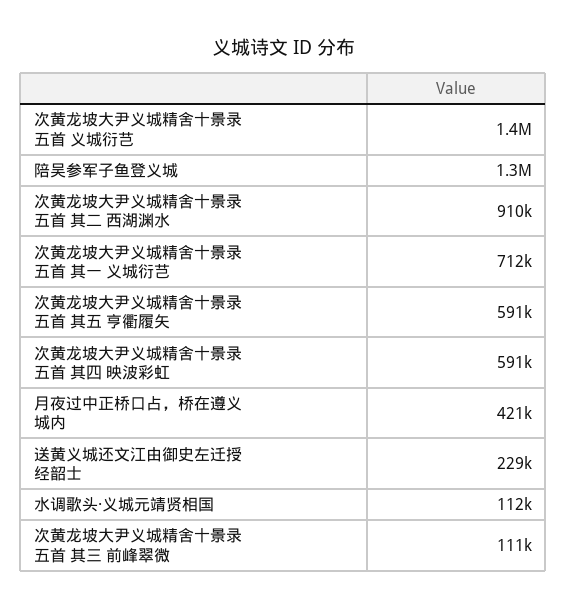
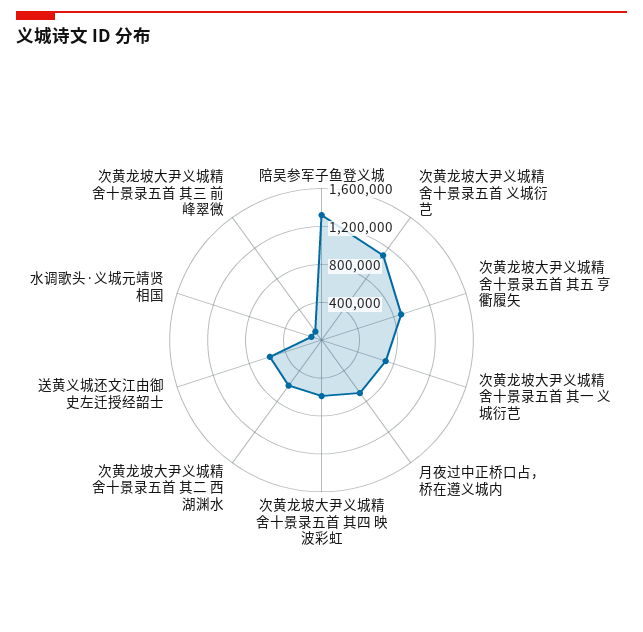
  {
-   "次黄龙坡大尹义城精舍十景录五首 义城衍芑": 1400000,
+   "次黄龙坡大尹义城精舍十景录五首 义城衍芑": 1100000,
    "陪吴参军子鱼登义城": 1300000,
-   "次黄龙坡大尹义城精舍十景录五首 其二 西湖渊水": 910000,
+   "次黄龙坡大尹义城精舍十景录五首 其二 西湖渊水": 600000,
    "次黄龙坡大尹义城精舍十景录五首 其一 义城衍芑": 712000,
-   "次黄龙坡大尹义城精舍十景录五首 其五 亨衢履矢": 591000,
+   "次黄龙坡大尹义城精舍十景录五首 其五 亨衢履矢": 900000,
    "次黄龙坡大尹义城精舍十景录五首 其四 映波彩虹": 591000,
-   "月夜过中正桥口占，桥在遵义城内": 421000,
+   "月夜过中正桥口占，桥在遵义城内": 700000,
-   "送黄义城还文江由御史左迁授经韶士": 229000,
+   "送黄义城还文江由御史左迁授经韶士": 600000,
    "水调歌头·义城元靖贤相国": 112000,
    "次黄龙坡大尹义城精舍十景录五首 其三 前峰翠微": 111000
  }

